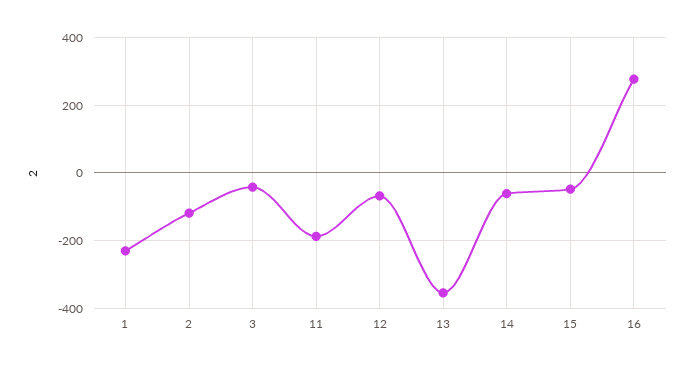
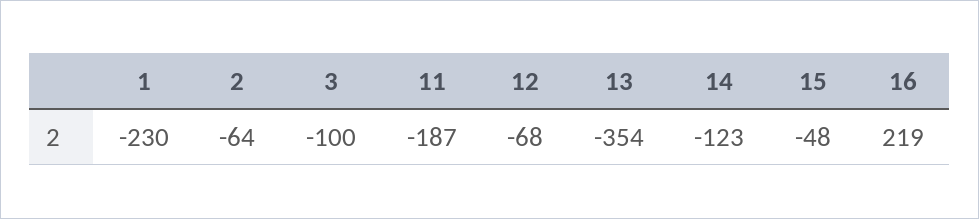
  {
    "1": -230,
-   "2": -120,
+   "2": -64,
-   "3": -40,
+   "3": -100,
    "11": -187,
    "12": -68,
    "13": -354,
-   "14": -60,
+   "14": -123,
    "15": -48,
-   "16": 280
+   "16": 219
  }

